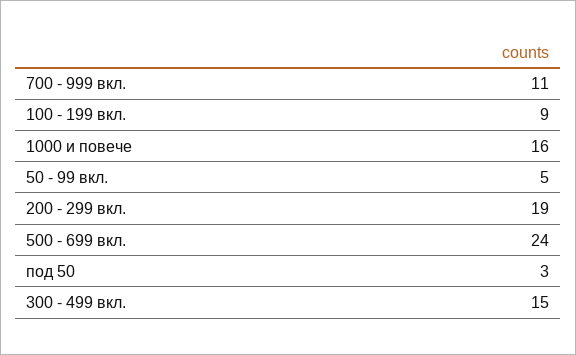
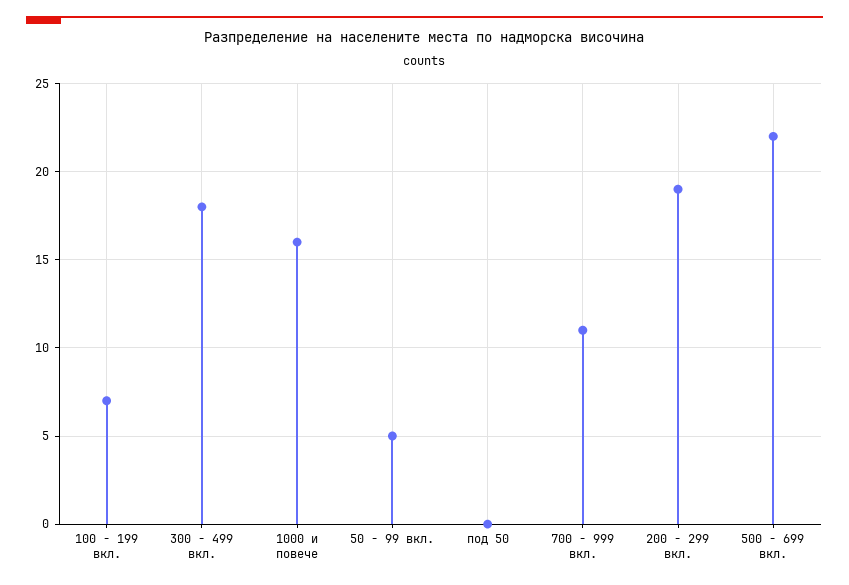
  {
    "700 - 999 вкл.": 11,
-   "100 - 199 вкл.": 9,
+   "100 - 199 вкл.": 7,
    "1000 и повече": 16,
    "50 - 99 вкл.": 5,
    "200 - 299 вкл.": 19,
-   "500 - 699 вкл.": 24,
+   "500 - 699 вкл.": 22,
-   "под 50": 3,
+   "под 50": 0,
-   "300 - 499 вкл.": 15
+   "300 - 499 вкл.": 18
  }

